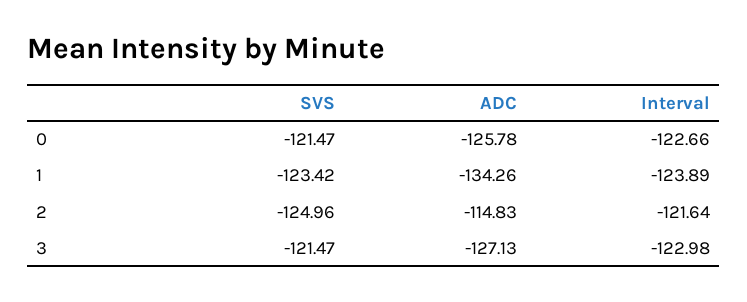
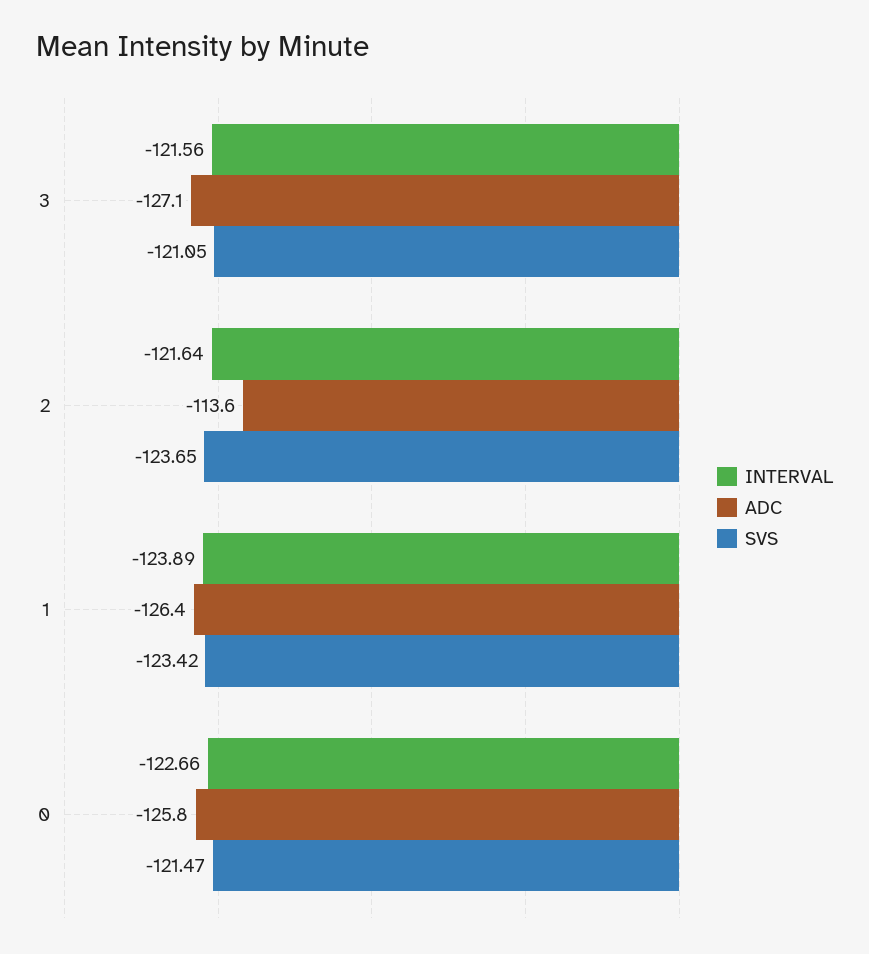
  {
    "SVS": {
      "0": -121.47,
      "1": -123.42,
-     "2": -124.96,
+     "2": -123.65,
-     "3": -121.47
+     "3": -121.05
    },
    "ADC": {
      "0": -125.78,
-     "1": -134.26,
+     "1": -126.4,
-     "2": -114.83,
+     "2": -113.6,
      "3": -127.13
    },
    "Interval": {
      "0": -122.66,
      "1": -123.89,
      "2": -121.64,
-     "3": -122.98
+     "3": -121.56
    }
  }

